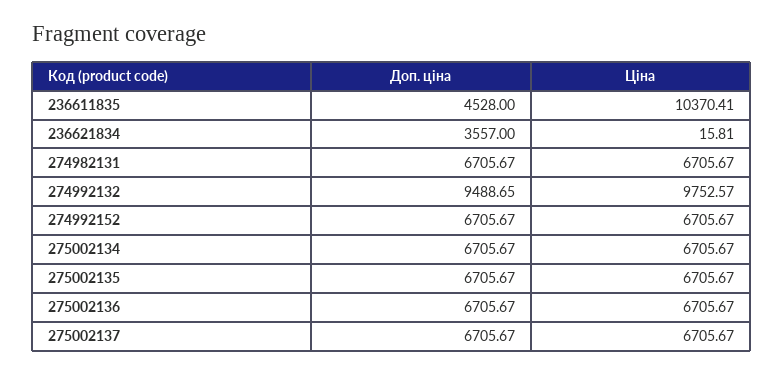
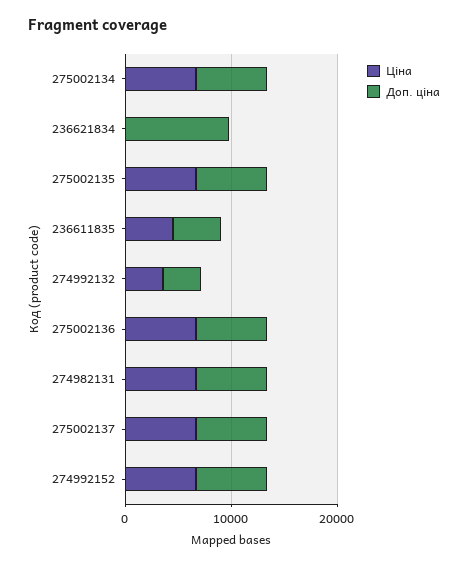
  {
    "Доп. ціна": {
      "236611835": 4528,
-     "236621834": 3557,
+     "236621834": 10000,
      "274982131": 6705.67,
-     "274992132": 9488.65,
+     "274992132": 4000,
      "274992152": 6705.67,
      "275002134": 6705.67,
      "275002135": 6705.67,
      "275002136": 6705.67,
      "275002137": 6705.67
    },
    "Ціна": {
-     "236611835": 10370.41,
+     "236611835": 4000,
      "236621834": 15.81,
      "274982131": 6705.67,
-     "274992132": 9752.57,
+     "274992132": 4000,
      "274992152": 6705.67,
      "275002134": 6705.67,
      "275002135": 6705.67,
      "275002136": 6705.67,
      "275002137": 6705.67
    }
  }

